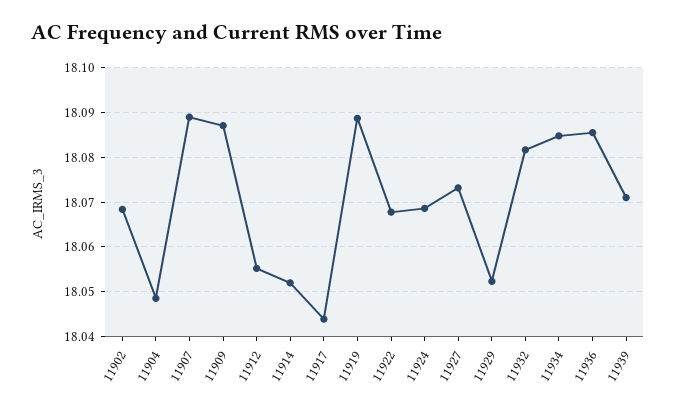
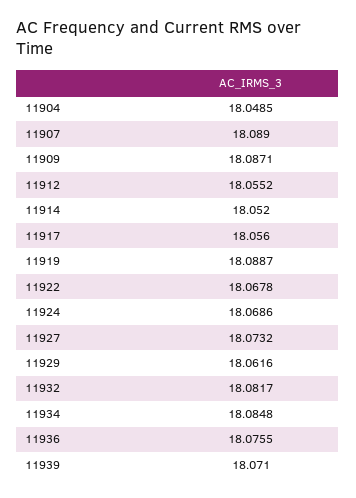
  {
-   "11902": 18.068,
    "11904": 18.0485,
    "11907": 18.089,
    "11909": 18.0871,
    "11912": 18.0552,
    "11914": 18.052,
-   "11917": 18.044,
+   "11917": 18.056,
    "11919": 18.0887,
    "11922": 18.0678,
    "11924": 18.0686,
    "11927": 18.0732,
-   "11929": 18.052,
+   "11929": 18.0616,
    "11932": 18.0817,
    "11934": 18.0848,
-   "11936": 18.086,
+   "11936": 18.0755,
    "11939": 18.071
  }

